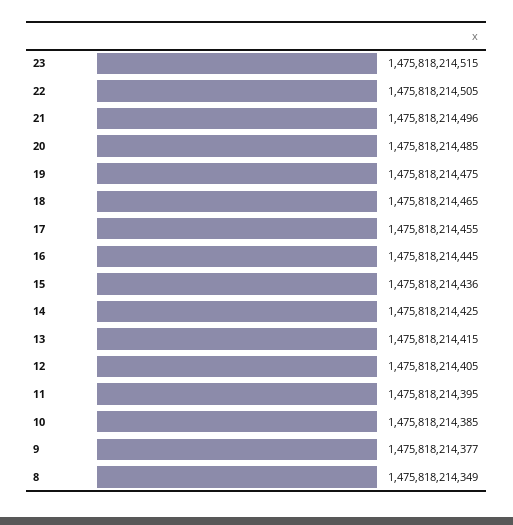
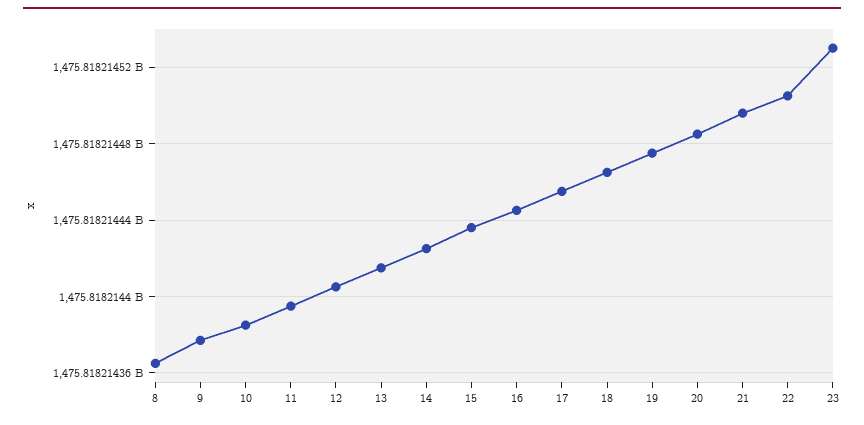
  {
-   "23": 1475818214515,
+   "23": 1475818214530,
    "22": 1475818214505,
    "21": 1475818214496,
    "20": 1475818214485,
    "19": 1475818214475,
    "18": 1475818214465,
    "17": 1475818214455,
    "16": 1475818214445,
    "15": 1475818214436,
    "14": 1475818214425,
    "13": 1475818214415,
    "12": 1475818214405,
    "11": 1475818214395,
    "10": 1475818214385,
    "9": 1475818214377,
-   "8": 1475818214349
+   "8": 1475818214365
  }

